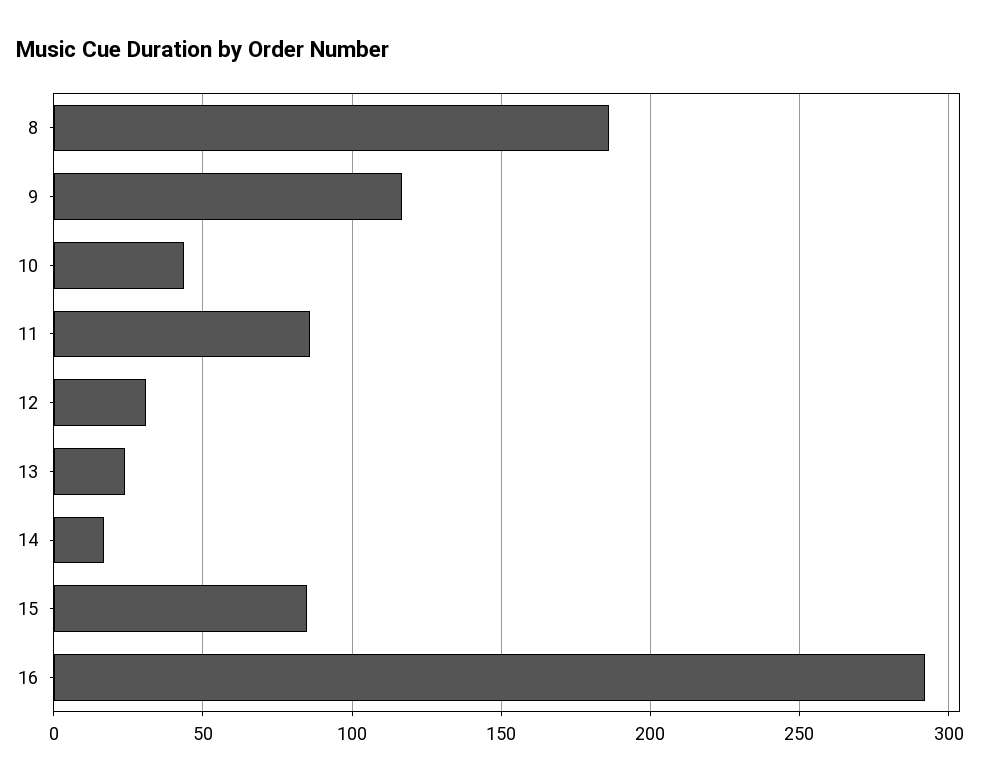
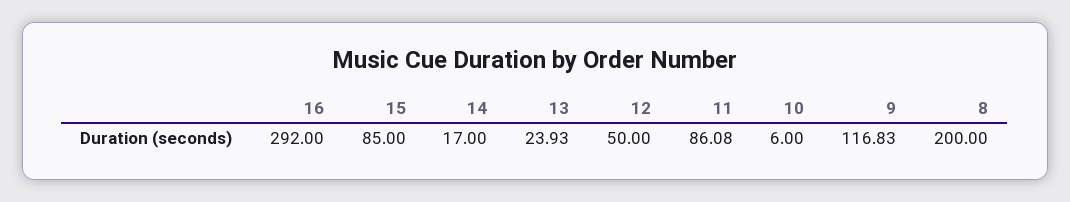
  {
-   "8": 185,
+   "8": 200,
    "9": 116.83,
-   "10": 45,
+   "10": 6,
    "11": 86.08,
-   "12": 30,
+   "12": 50,
    "13": 23.93,
    "14": 17,
    "15": 85,
    "16": 292
  }

